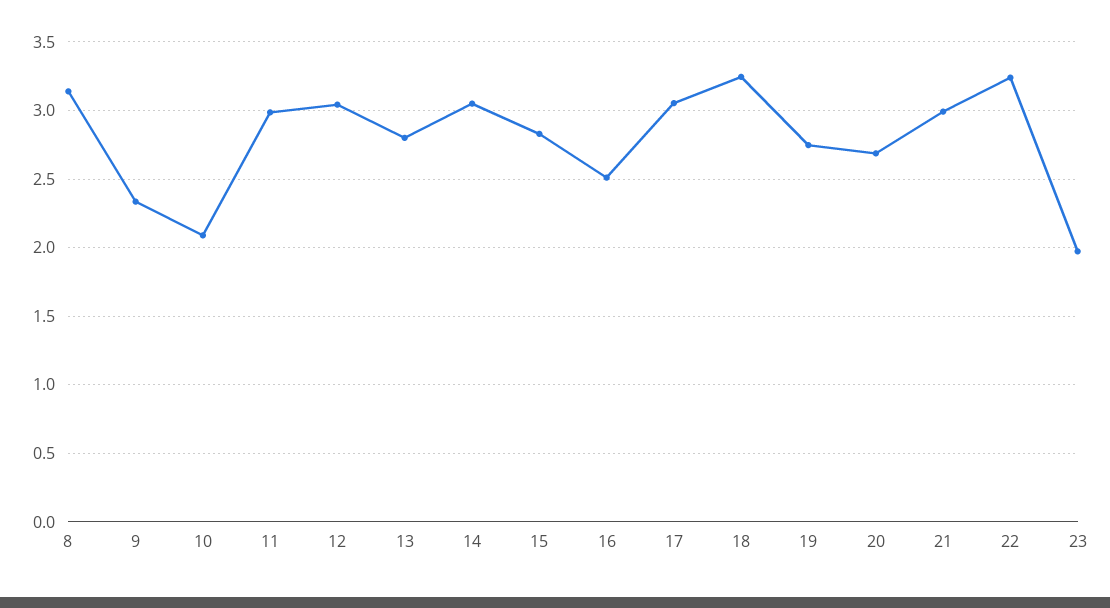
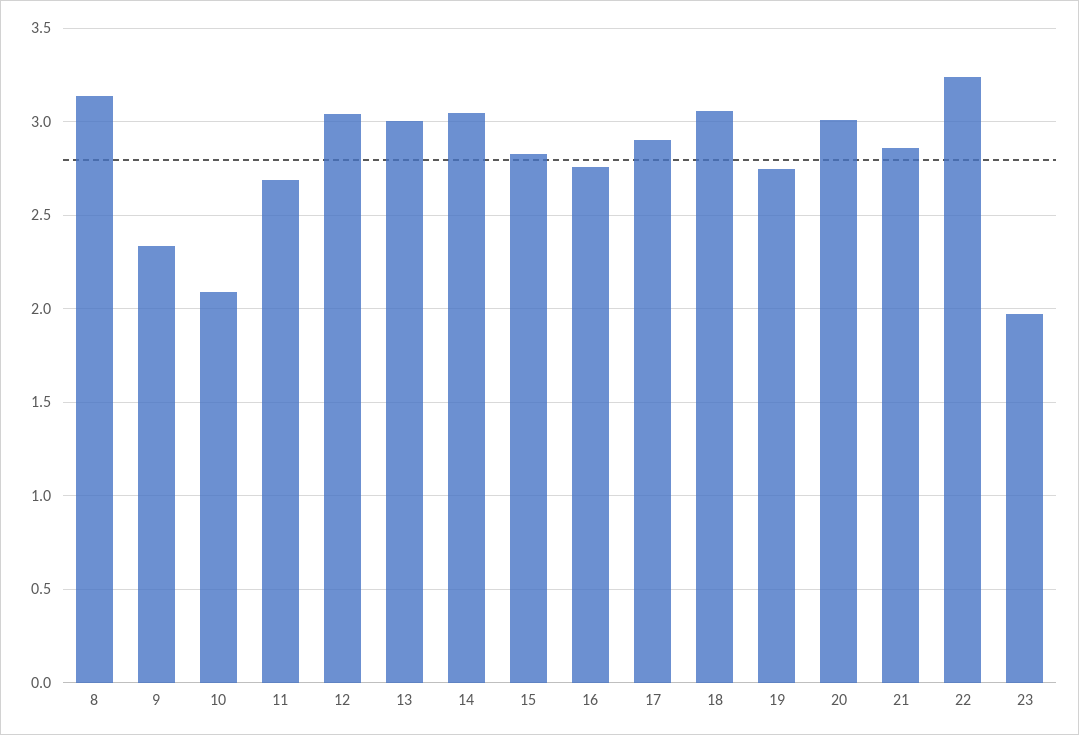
  {
    "8": 3.15,
    "9": 2.35,
    "10": 2.1,
-   "11": 3,
+   "11": 2.7,
    "12": 3.05,
-   "13": 2.8,
+   "13": 3,
    "14": 3.05,
    "15": 2.85,
-   "16": 2.5,
+   "16": 2.75,
-   "17": 3.05,
+   "17": 2.9,
-   "18": 3.25,
+   "18": 3.05,
    "19": 2.75,
-   "20": 2.7,
+   "20": 3,
-   "21": 3,
+   "21": 2.85,
    "22": 3.25,
    "23": 1.95
  }

